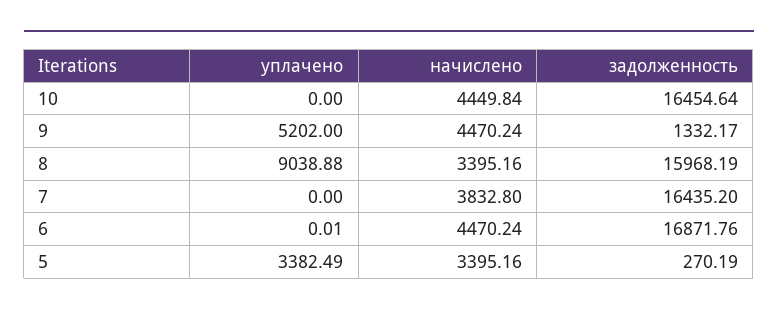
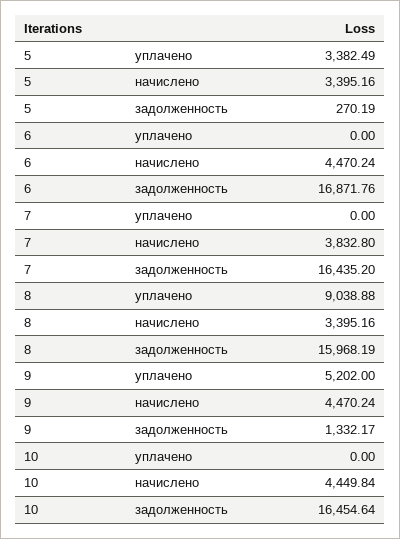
  {
    "уплачено": {
      "10": 0,
      "9": 5202,
      "8": 9038.88,
      "7": 0,
-     "6": 0.01,
+     "6": 0,
      "5": 3382.49
    },
    "начислено": {
      "10": 4449.84,
      "9": 4470.24,
      "8": 3395.16,
      "7": 3832.8,
      "6": 4470.24,
      "5": 3395.16
    },
    "задолженность": {
      "10": 16454.64,
      "9": 1332.17,
      "8": 15968.19,
      "7": 16435.2,
      "6": 16871.76,
      "5": 270.19
    }
  }

